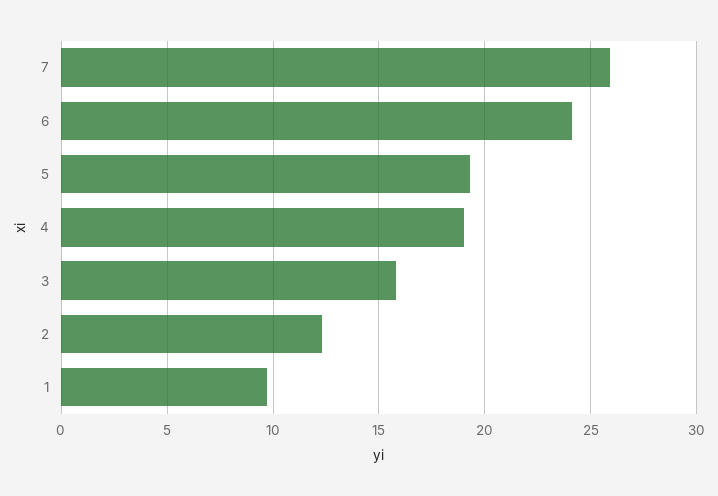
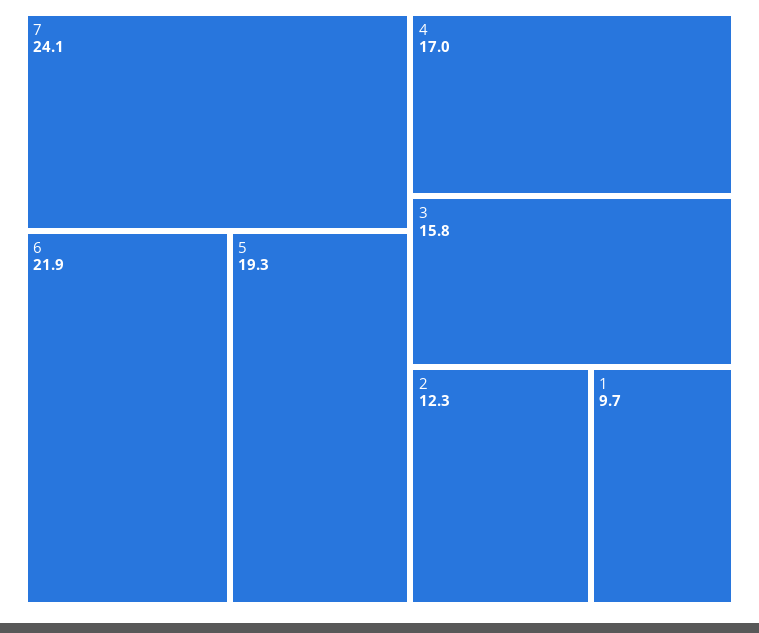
  {
-   "7": 26,
+   "7": 24.1,
-   "6": 24,
+   "6": 21.9,
    "5": 19.3,
-   "4": 19,
+   "4": 17,
    "3": 15.8,
    "2": 12.3,
    "1": 9.7
  }

